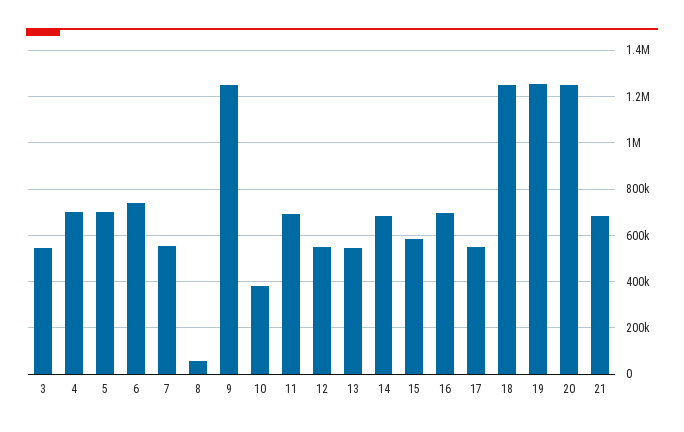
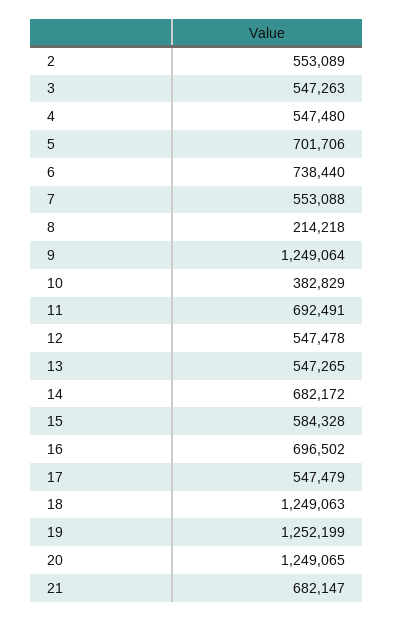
  {
    "3": 547263,
-   "4": 700000,
+   "4": 547480,
    "5": 701706,
    "6": 738440,
    "7": 553088,
-   "8": 50000,
+   "8": 214218,
    "9": 1249064,
    "10": 382829,
    "11": 692491,
    "12": 547478,
    "13": 547265,
    "14": 682172,
    "15": 584328,
    "16": 696502,
    "17": 547479,
    "18": 1249063,
    "19": 1252199,
    "20": 1249065,
-   "21": 682147
+   "21": 682147,
+   "2": 553089
  }

